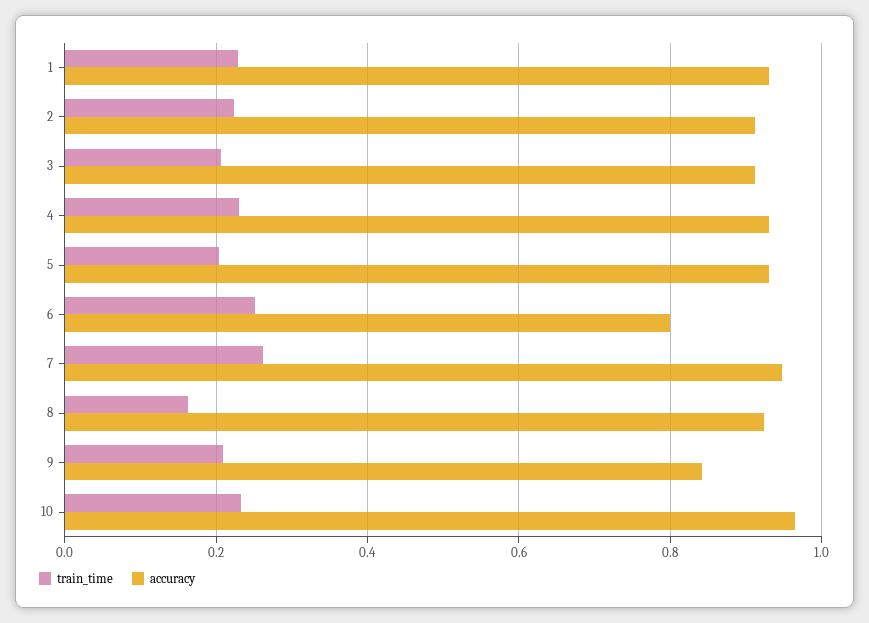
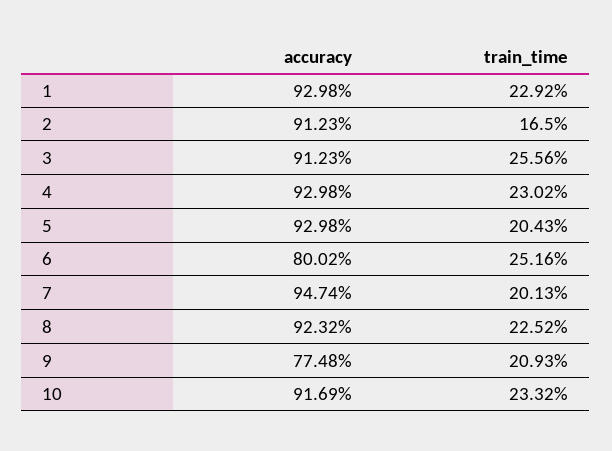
  {
    "train_time": {
      "1": 0.2292,
-     "2": 0.22,
+     "2": 0.165,
-     "3": 0.2,
+     "3": 0.2556,
      "4": 0.2302,
      "5": 0.2043,
      "6": 0.2516,
-     "7": 0.26,
+     "7": 0.2013,
-     "8": 0.16,
+     "8": 0.2252,
      "9": 0.2093,
      "10": 0.2332
    },
    "accuracy": {
      "1": 0.9298,
      "2": 0.9123,
      "3": 0.9123,
      "4": 0.9298,
      "5": 0.9298,
      "6": 0.8002,
      "7": 0.9474,
      "8": 0.9232,
-     "9": 0.84,
+     "9": 0.7748,
-     "10": 0.96
+     "10": 0.9169
    }
  }

